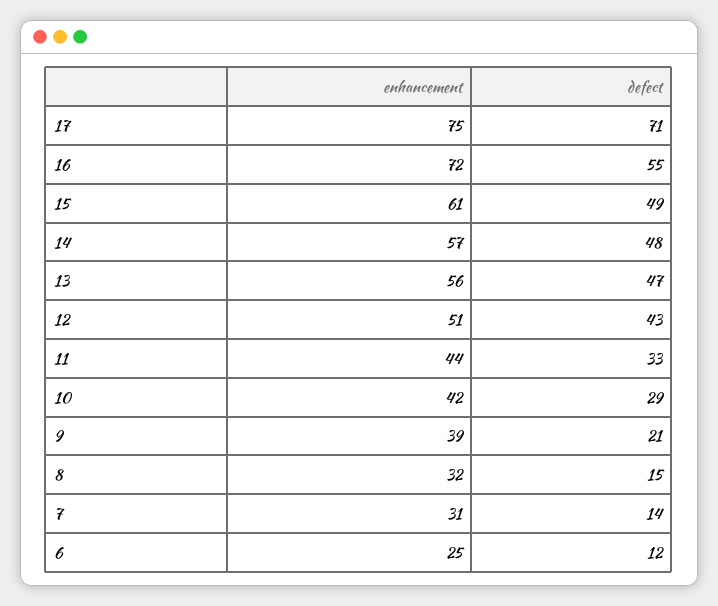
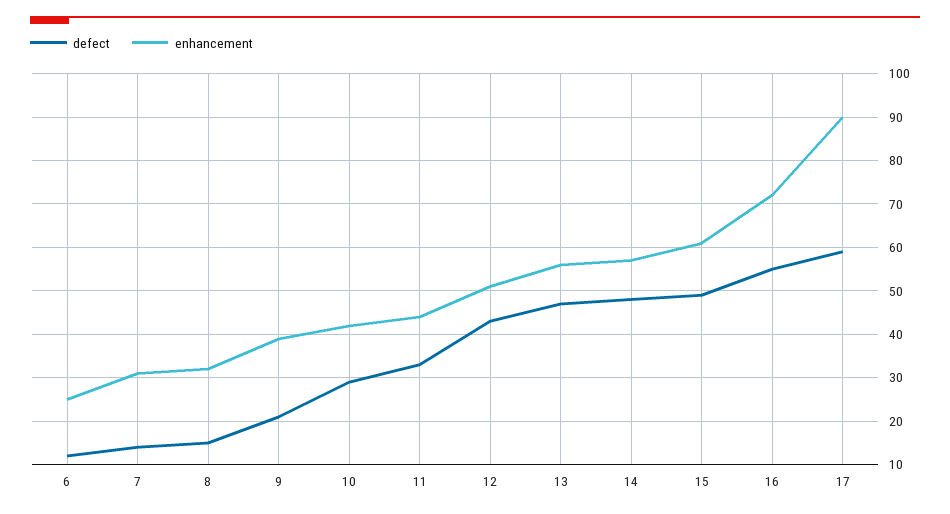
  {
    "enhancement": {
-     "17": 75,
+     "17": 90,
      "16": 72,
      "15": 61,
      "14": 57,
      "13": 56,
      "12": 51,
      "11": 44,
      "10": 42,
      "9": 39,
      "8": 32,
      "7": 31,
      "6": 25
    },
    "defect": {
-     "17": 71,
+     "17": 60,
      "16": 55,
      "15": 49,
      "14": 48,
      "13": 47,
      "12": 43,
      "11": 33,
      "10": 29,
      "9": 21,
      "8": 15,
      "7": 14,
      "6": 12
    }
  }

